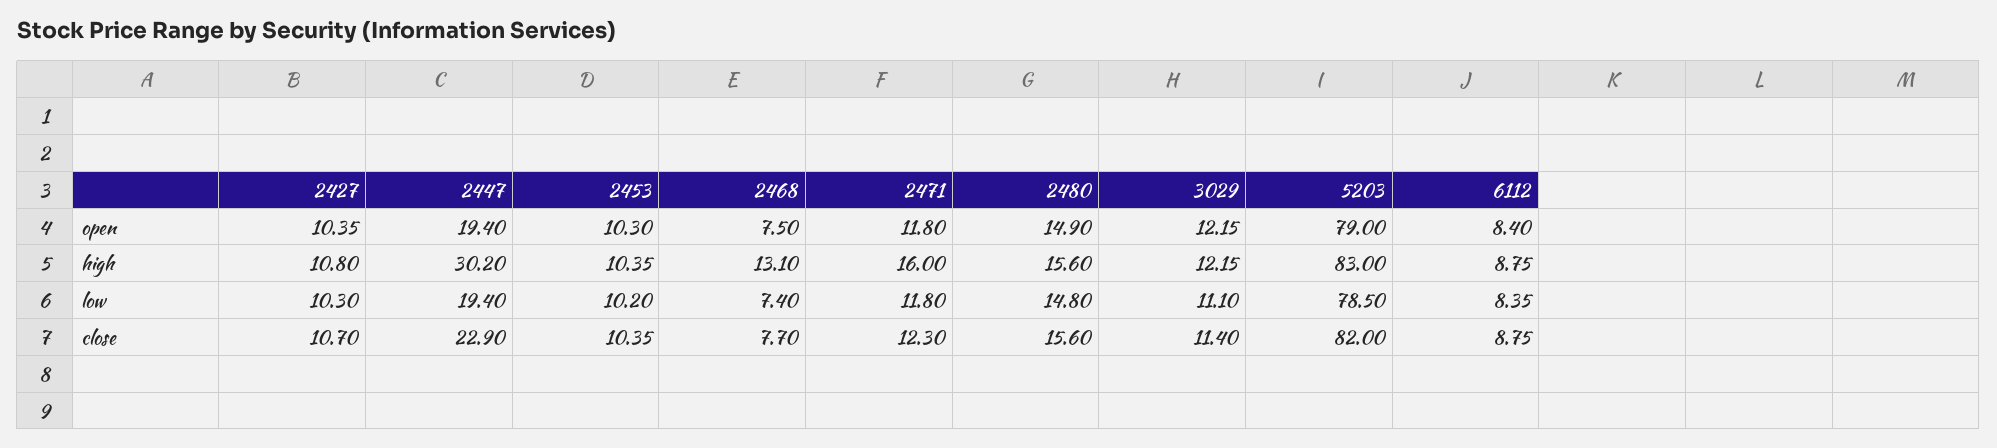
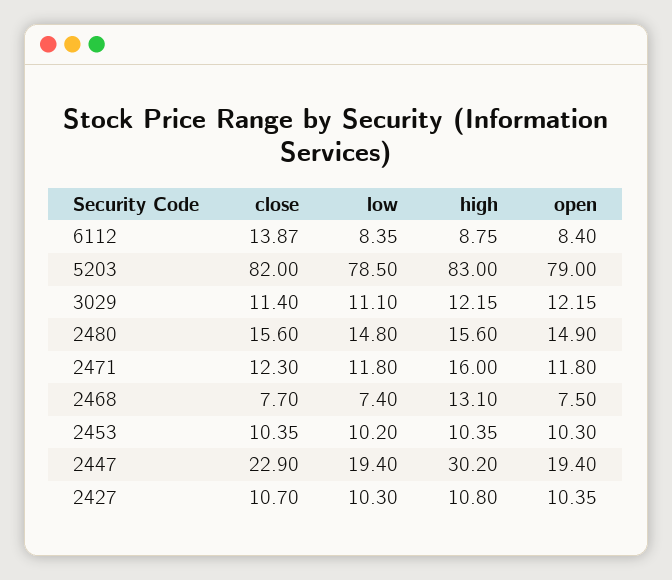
  {
    "2427": {
      "open": 10.35,
      "high": 10.8,
      "low": 10.3,
      "close": 10.7
    },
    "2447": {
      "open": 19.4,
      "high": 30.2,
      "low": 19.4,
      "close": 22.9
    },
    "2453": {
      "open": 10.3,
      "high": 10.35,
      "low": 10.2,
      "close": 10.35
    },
    "2468": {
      "open": 7.5,
      "high": 13.1,
      "low": 7.4,
      "close": 7.7
    },
    "2471": {
      "open": 11.8,
      "high": 16,
      "low": 11.8,
      "close": 12.3
    },
    "2480": {
      "open": 14.9,
      "high": 15.6,
      "low": 14.8,
      "close": 15.6
    },
    "3029": {
      "open": 12.15,
      "high": 12.15,
      "low": 11.1,
      "close": 11.4
    },
    "5203": {
      "open": 79,
      "high": 83,
      "low": 78.5,
      "close": 82
    },
    "6112": {
      "open": 8.4,
      "high": 8.75,
      "low": 8.35,
-     "close": 8.75
+     "close": 13.87
    }
  }

